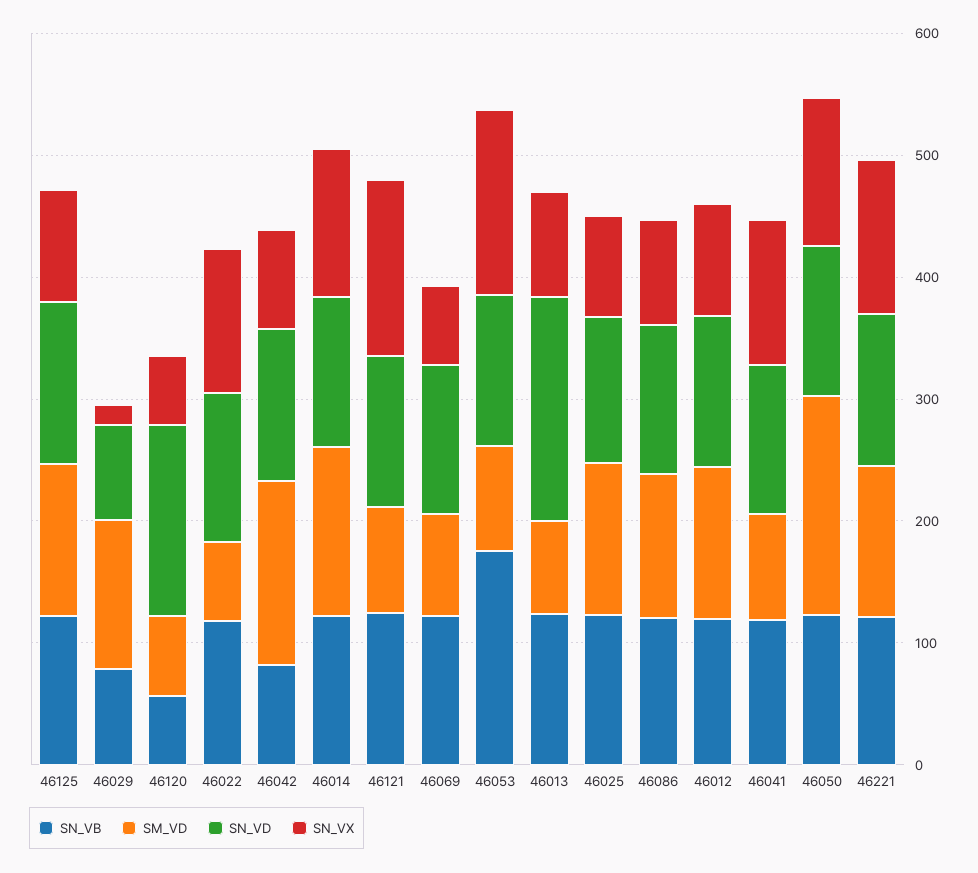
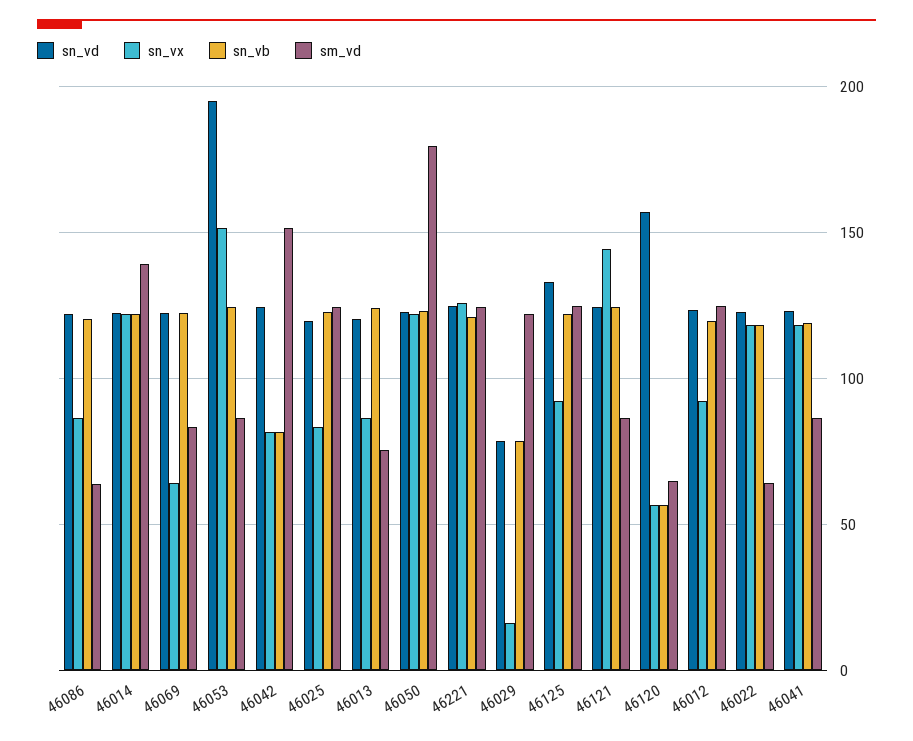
  {
    "SN_VB": {
      "46125": 120,
      "46029": 80,
      "46120": 55,
      "46022": 120,
      "46042": 80,
      "46014": 120,
      "46121": 125,
      "46069": 120,
-     "46053": 180,
+     "46053": 125,
      "46013": 125,
      "46025": 125,
      "46086": 120,
      "46012": 120,
      "46041": 120,
      "46050": 125,
      "46221": 120
    },
    "SM_VD": {
      "46125": 125,
      "46029": 120,
      "46120": 65,
      "46022": 65,
      "46042": 150,
      "46014": 140,
      "46121": 85,
      "46069": 85,
      "46053": 85,
      "46013": 75,
      "46025": 125,
-     "46086": 120,
+     "46086": 65,
      "46012": 125,
      "46041": 85,
      "46050": 180,
      "46221": 125
    },
    "SN_VD": {
      "46125": 135,
      "46029": 80,
      "46120": 155,
      "46022": 125,
      "46042": 125,
      "46014": 120,
      "46121": 125,
      "46069": 120,
-     "46053": 120,
+     "46053": 195,
-     "46013": 180,
+     "46013": 120,
      "46025": 120,
      "46086": 120,
      "46012": 125,
      "46041": 125,
      "46050": 125,
      "46221": 125
    },
    "SN_VX": {
      "46125": 90,
      "46029": 15,
      "46120": 55,
      "46022": 120,
      "46042": 80,
      "46014": 120,
      "46121": 145,
      "46069": 65,
      "46053": 150,
      "46013": 85,
      "46025": 85,
      "46086": 85,
      "46012": 90,
      "46041": 120,
      "46050": 120,
      "46221": 125
    }
  }

